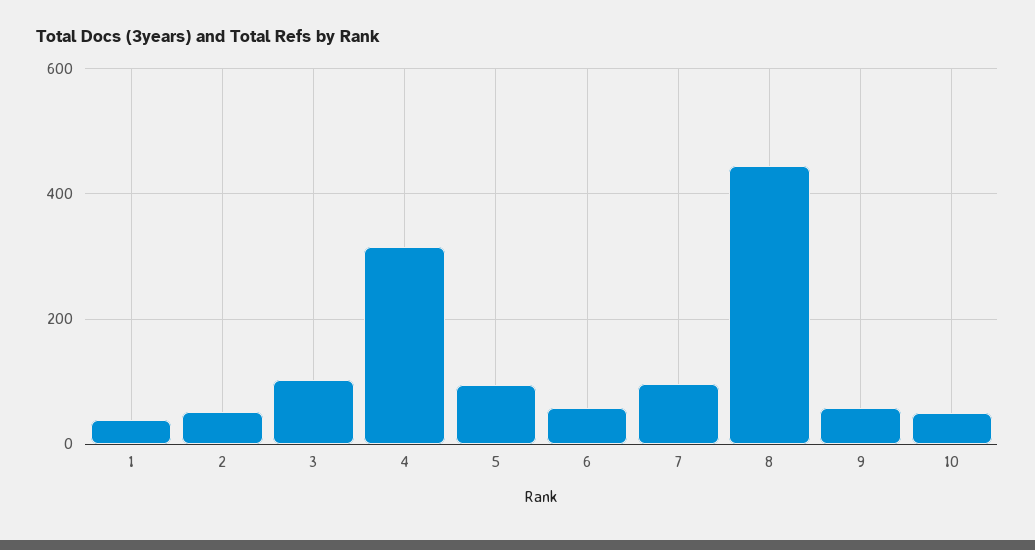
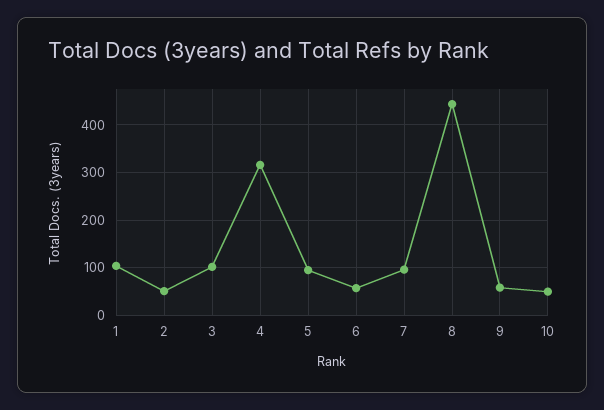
  {
-   "1": 40,
+   "1": 100,
    "2": 60,
    "3": 100,
    "4": 320,
    "5": 100,
    "6": 60,
    "7": 100,
    "8": 440,
    "9": 60,
    "10": 60
  }

